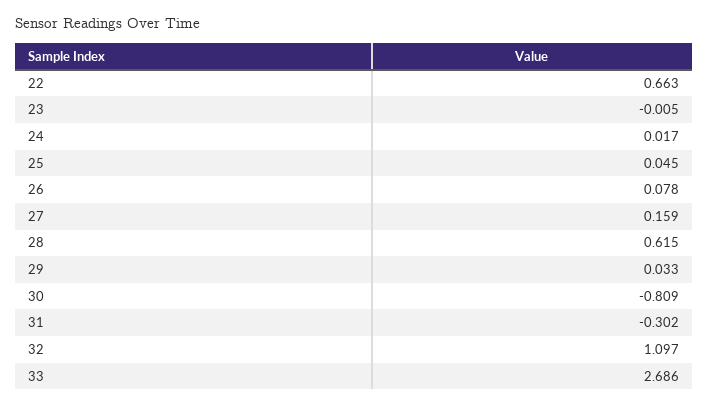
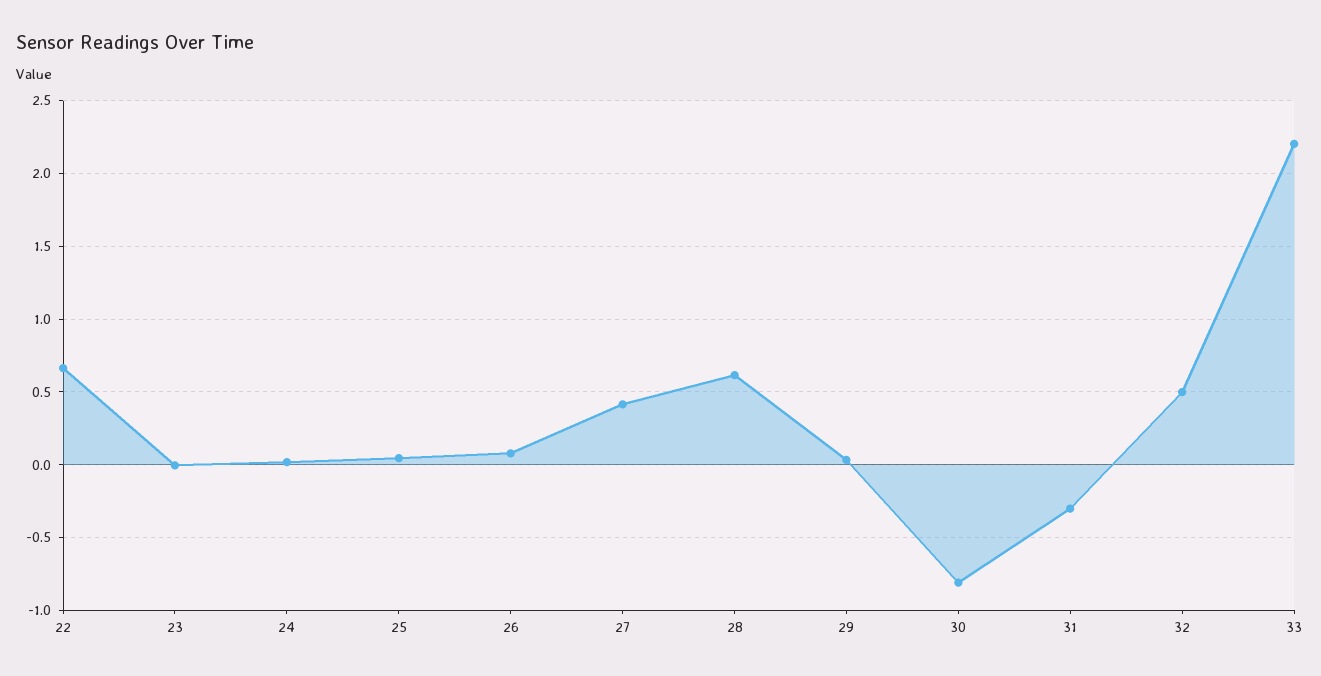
  {
    "22": 0.663,
    "23": -0.005,
    "24": 0.017,
    "25": 0.045,
    "26": 0.078,
-   "27": 0.159,
+   "27": 0.4,
    "28": 0.615,
    "29": 0.033,
    "30": -0.809,
    "31": -0.302,
-   "32": 1.097,
+   "32": 0.5,
-   "33": 2.686
+   "33": 2.2
  }

